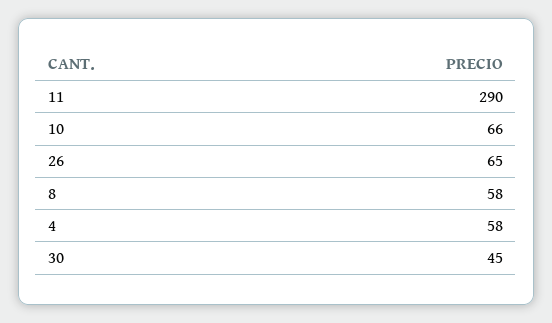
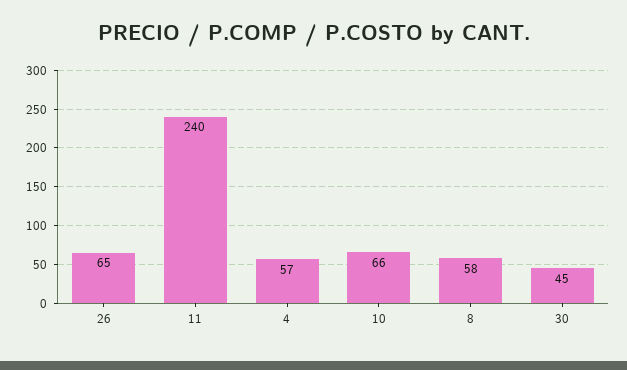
  {
-   "11": 290,
+   "11": 240,
    "10": 66,
    "26": 65,
    "8": 58,
-   "4": 58,
+   "4": 57,
    "30": 45
  }

